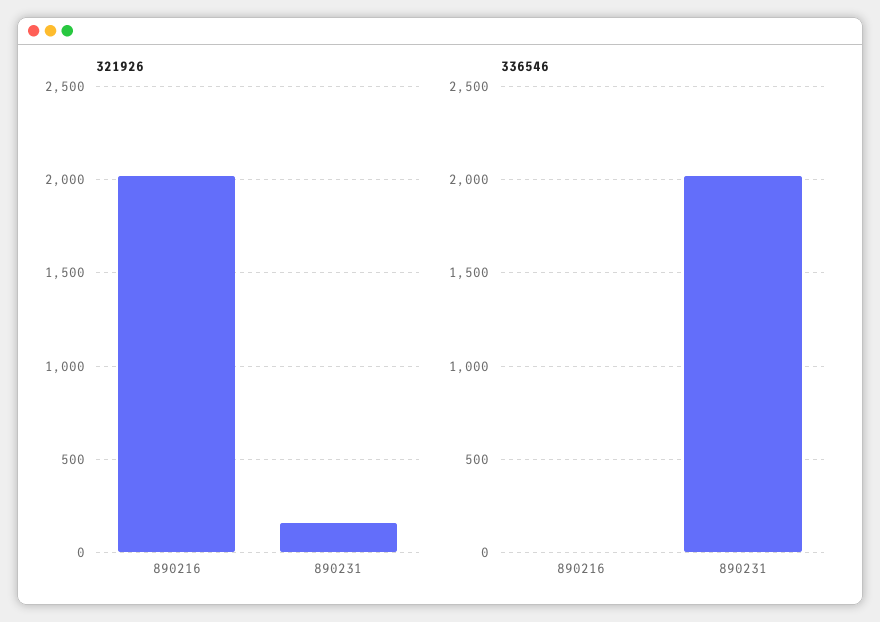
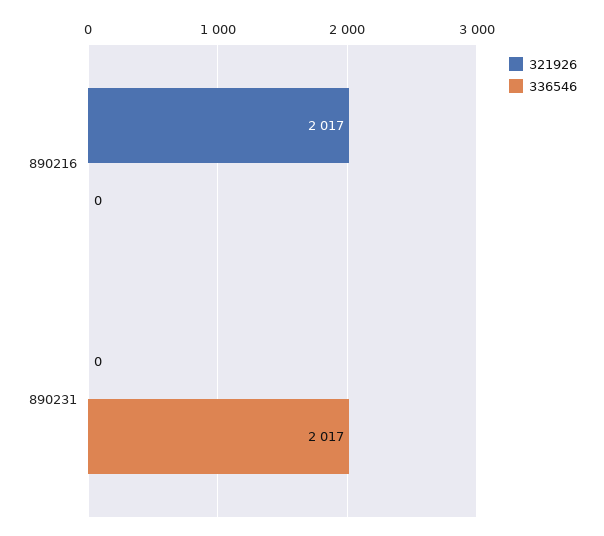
  {
    "321926": {
      "890216": 2017,
-     "890231": 150
+     "890231": 0
    },
    "336546": {
      "890216": 0,
      "890231": 2017
    }
  }

